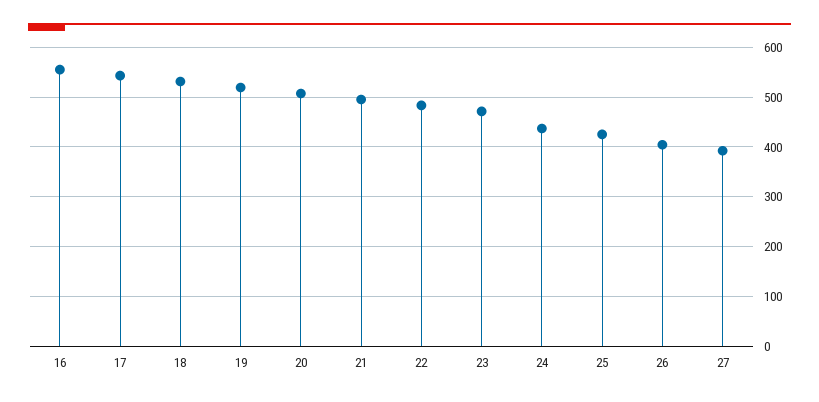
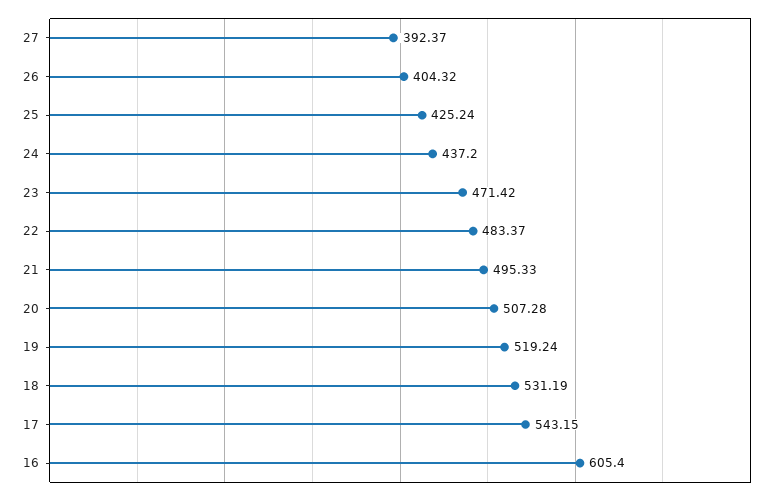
  {
-   "16": 560,
+   "16": 605.4,
    "17": 543.15,
    "18": 531.19,
    "19": 519.24,
    "20": 507.28,
    "21": 495.33,
    "22": 483.37,
    "23": 471.42,
    "24": 437.2,
    "25": 425.24,
    "26": 404.32,
    "27": 392.37
  }

